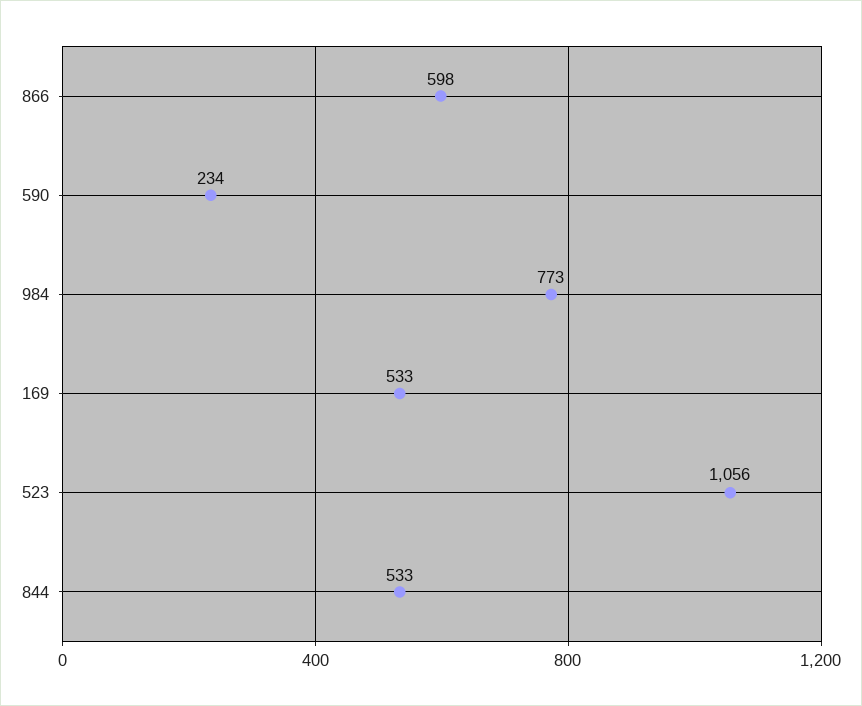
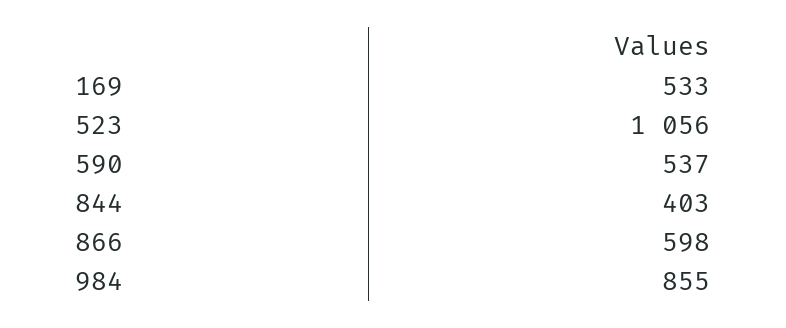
  {
    "866": 598,
-   "590": 234,
+   "590": 537,
-   "984": 773,
+   "984": 855,
    "169": 533,
    "523": 1056,
-   "844": 533
+   "844": 403
  }

